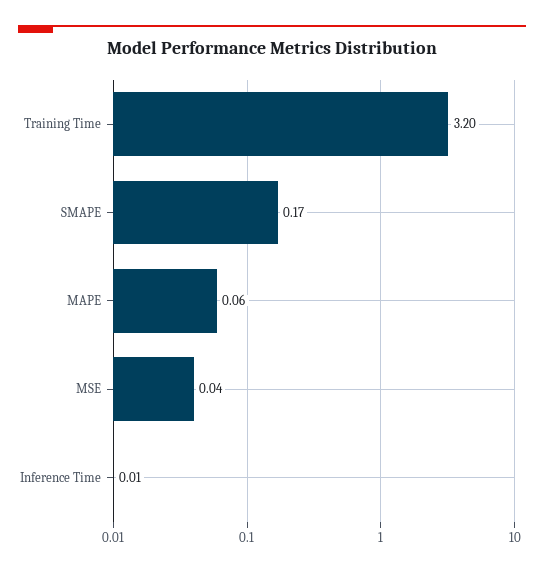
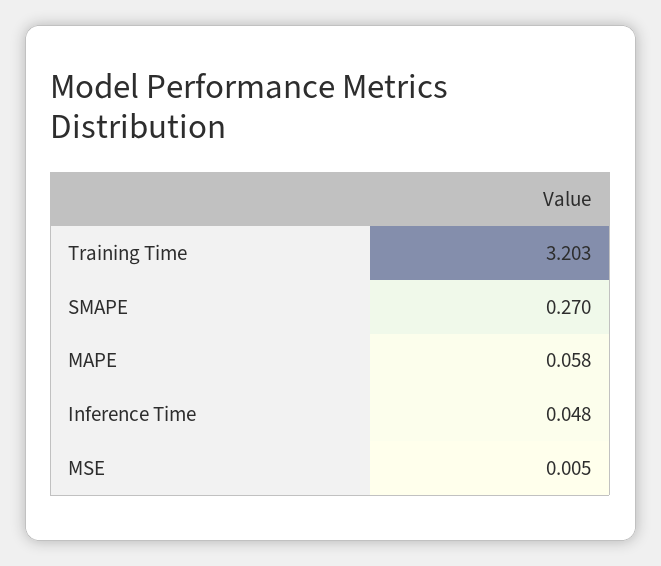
  {
    "Training Time": 3.203,
-   "SMAPE": 0.17,
+   "SMAPE": 0.27,
    "MAPE": 0.058,
-   "MSE": 0.04,
+   "MSE": 0.005,
-   "Inference Time": 0.01
+   "Inference Time": 0.048
  }

